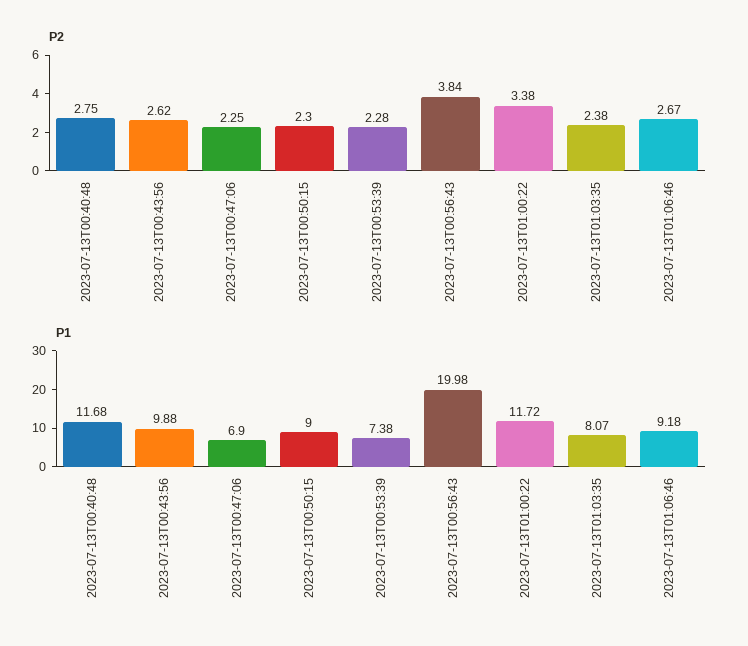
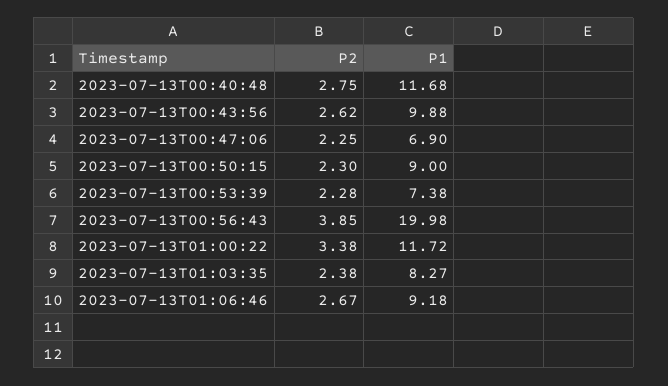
  {
    "P2": {
      "2023-07-13T00:40:48": 2.75,
      "2023-07-13T00:43:56": 2.62,
      "2023-07-13T00:47:06": 2.25,
      "2023-07-13T00:50:15": 2.3,
      "2023-07-13T00:53:39": 2.28,
-     "2023-07-13T00:56:43": 3.84,
+     "2023-07-13T00:56:43": 3.85,
      "2023-07-13T01:00:22": 3.38,
      "2023-07-13T01:03:35": 2.38,
      "2023-07-13T01:06:46": 2.67
    },
    "P1": {
      "2023-07-13T00:40:48": 11.68,
      "2023-07-13T00:43:56": 9.88,
      "2023-07-13T00:47:06": 6.9,
      "2023-07-13T00:50:15": 9,
      "2023-07-13T00:53:39": 7.38,
      "2023-07-13T00:56:43": 19.98,
      "2023-07-13T01:00:22": 11.72,
-     "2023-07-13T01:03:35": 8.07,
+     "2023-07-13T01:03:35": 8.27,
      "2023-07-13T01:06:46": 9.18
    }
  }

